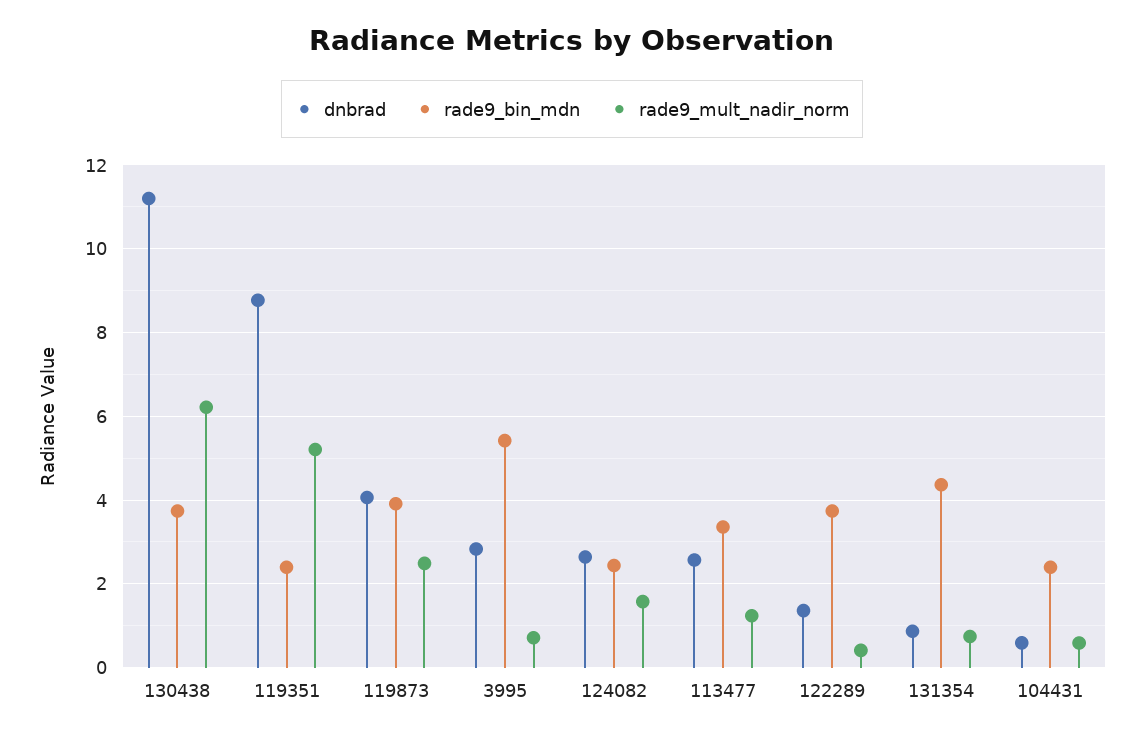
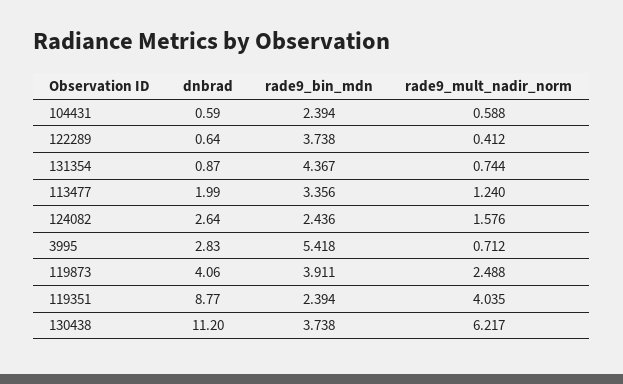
  {
    "dnbrad": {
      "130438": 11.2,
      "119351": 8.77,
      "119873": 4.06,
      "3995": 2.83,
      "124082": 2.64,
-     "113477": 2.6,
+     "113477": 1.99,
-     "122289": 1.4,
+     "122289": 0.64,
      "131354": 0.87,
      "104431": 0.59
    },
    "rade9_bin_mdn": {
      "130438": 3.738,
      "119351": 2.394,
      "119873": 3.911,
      "3995": 5.418,
      "124082": 2.436,
      "113477": 3.356,
      "122289": 3.738,
      "131354": 4.367,
      "104431": 2.394
    },
    "rade9_mult_nadir_norm": {
      "130438": 6.217,
-     "119351": 5.2,
+     "119351": 4.035,
      "119873": 2.488,
      "3995": 0.712,
      "124082": 1.576,
      "113477": 1.24,
      "122289": 0.412,
      "131354": 0.744,
      "104431": 0.588
    }
  }

